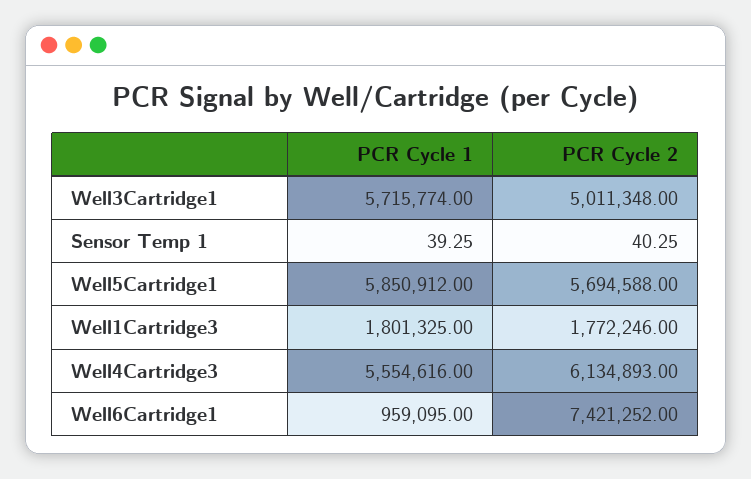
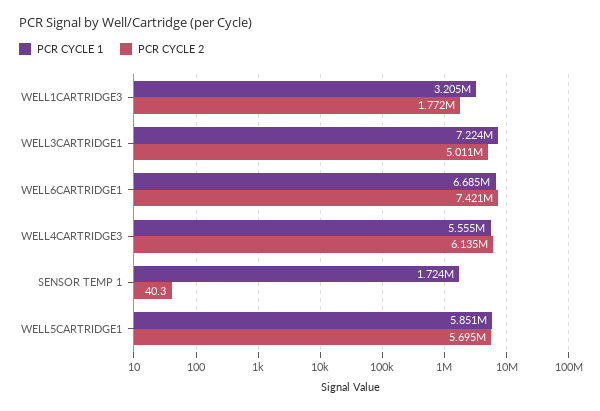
  {
    "PCR Cycle 1": {
-     "Well3Cartridge1": 5715774,
+     "Well3Cartridge1": 7224000,
-     "Sensor Temp 1": 39.25,
+     "Sensor Temp 1": 1724000,
      "Well5Cartridge1": 5850912,
-     "Well1Cartridge3": 1801325,
+     "Well1Cartridge3": 3205000,
      "Well4Cartridge3": 5554616,
-     "Well6Cartridge1": 959095
+     "Well6Cartridge1": 6685000
    },
    "PCR Cycle 2": {
      "Well3Cartridge1": 5011348,
      "Sensor Temp 1": 40.25,
      "Well5Cartridge1": 5694588,
      "Well1Cartridge3": 1772246,
      "Well4Cartridge3": 6134893,
      "Well6Cartridge1": 7421252
    }
  }

